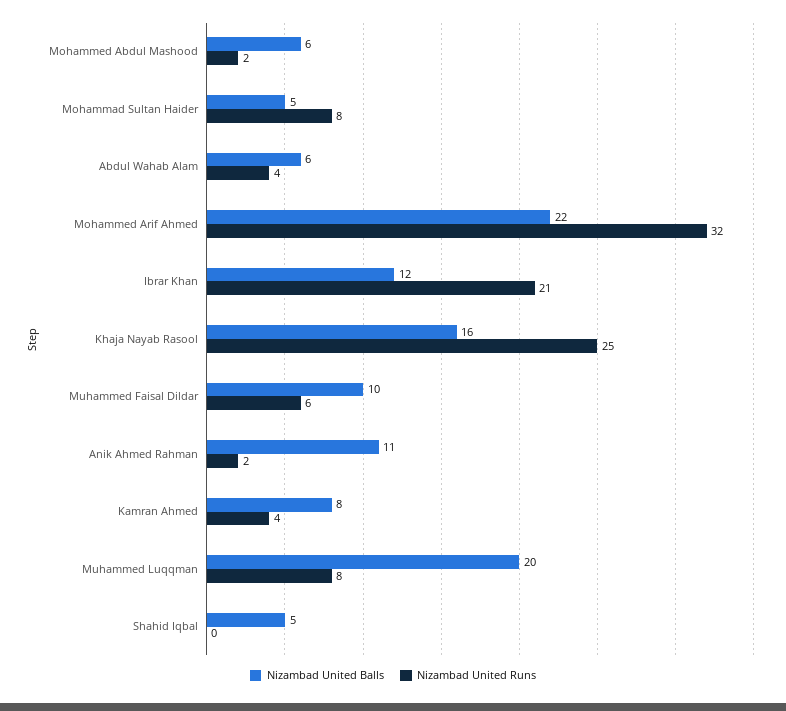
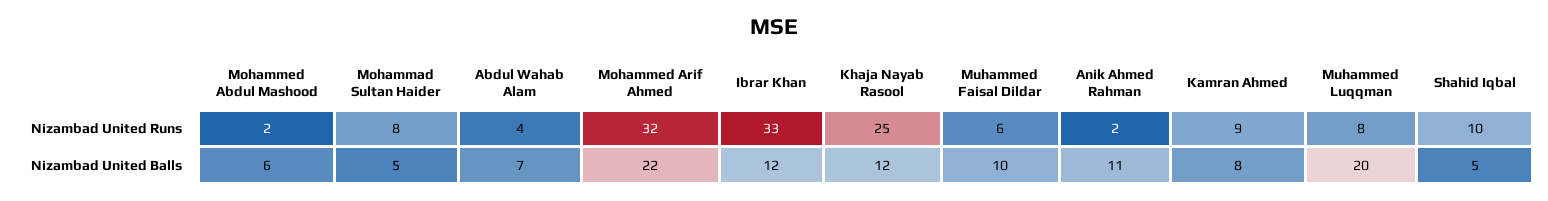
  {
    "Nizambad United Balls": {
      "Mohammed Abdul Mashood": 6,
      "Mohammad Sultan Haider": 5,
-     "Abdul Wahab Alam": 6,
+     "Abdul Wahab Alam": 7,
      "Mohammed Arif Ahmed": 22,
      "Ibrar Khan": 12,
-     "Khaja Nayab Rasool": 16,
+     "Khaja Nayab Rasool": 12,
      "Muhammed Faisal Dildar": 10,
      "Anik Ahmed Rahman": 11,
      "Kamran Ahmed": 8,
      "Muhammed Luqqman": 20,
      "Shahid Iqbal": 5
    },
    "Nizambad United Runs": {
      "Mohammed Abdul Mashood": 2,
      "Mohammad Sultan Haider": 8,
      "Abdul Wahab Alam": 4,
      "Mohammed Arif Ahmed": 32,
-     "Ibrar Khan": 21,
+     "Ibrar Khan": 33,
      "Khaja Nayab Rasool": 25,
      "Muhammed Faisal Dildar": 6,
      "Anik Ahmed Rahman": 2,
-     "Kamran Ahmed": 4,
+     "Kamran Ahmed": 9,
      "Muhammed Luqqman": 8,
-     "Shahid Iqbal": 0
+     "Shahid Iqbal": 10
    }
  }

